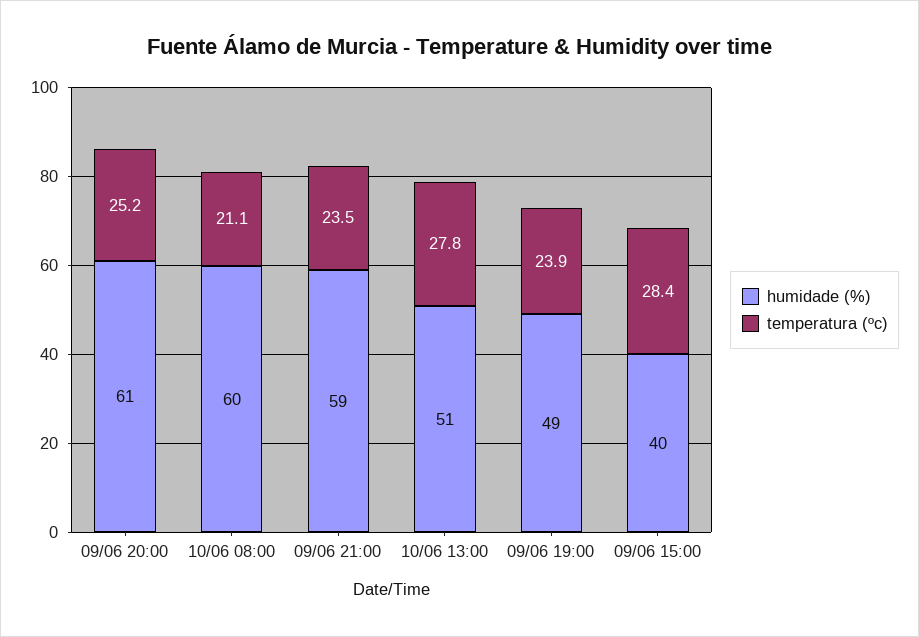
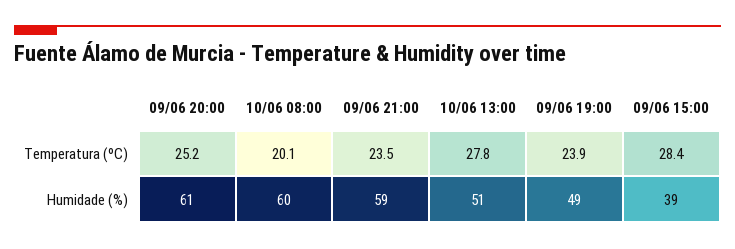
  {
    "humidade (%)": {
      "09/06 20:00": 61,
      "10/06 08:00": 60,
      "09/06 21:00": 59,
      "10/06 13:00": 51,
      "09/06 19:00": 49,
-     "09/06 15:00": 40
+     "09/06 15:00": 39
    },
    "temperatura (ºc)": {
      "09/06 20:00": 25.2,
-     "10/06 08:00": 21.1,
+     "10/06 08:00": 20.1,
      "09/06 21:00": 23.5,
      "10/06 13:00": 27.8,
      "09/06 19:00": 23.9,
      "09/06 15:00": 28.4
    }
  }

